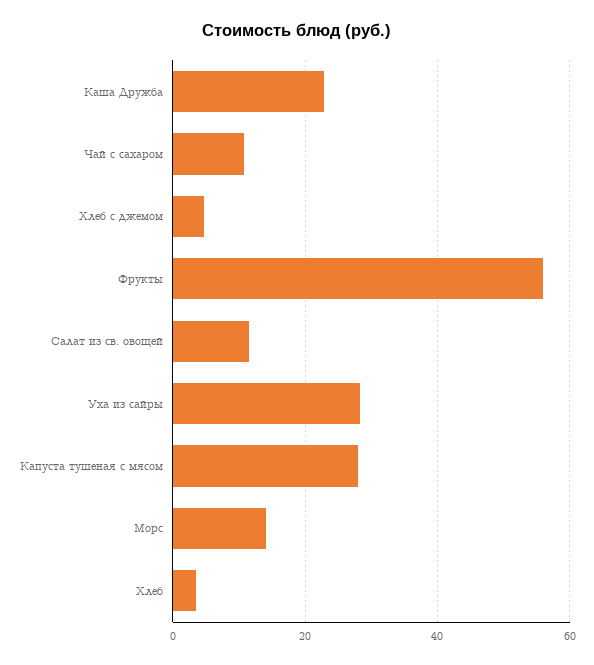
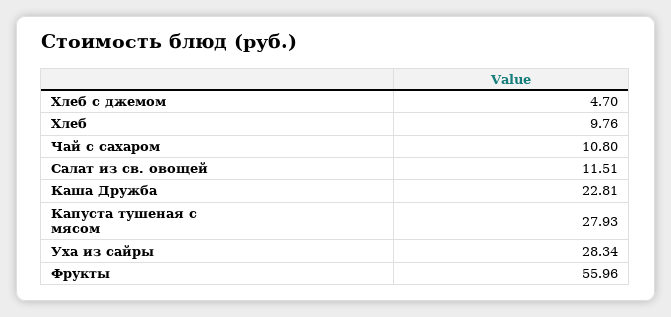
  {
    "Каша Дружба": 22.81,
    "Чай с сахаром": 10.8,
    "Хлеб с джемом": 4.7,
    "Фрукты": 55.96,
    "Салат из св. овощей": 11.51,
    "Уха из сайры": 28.34,
    "Капуста тушеная с мясом": 27.93,
-   "Морс": 14,
-   "Хлеб": 4
+   "Хлеб": 9.76
  }

